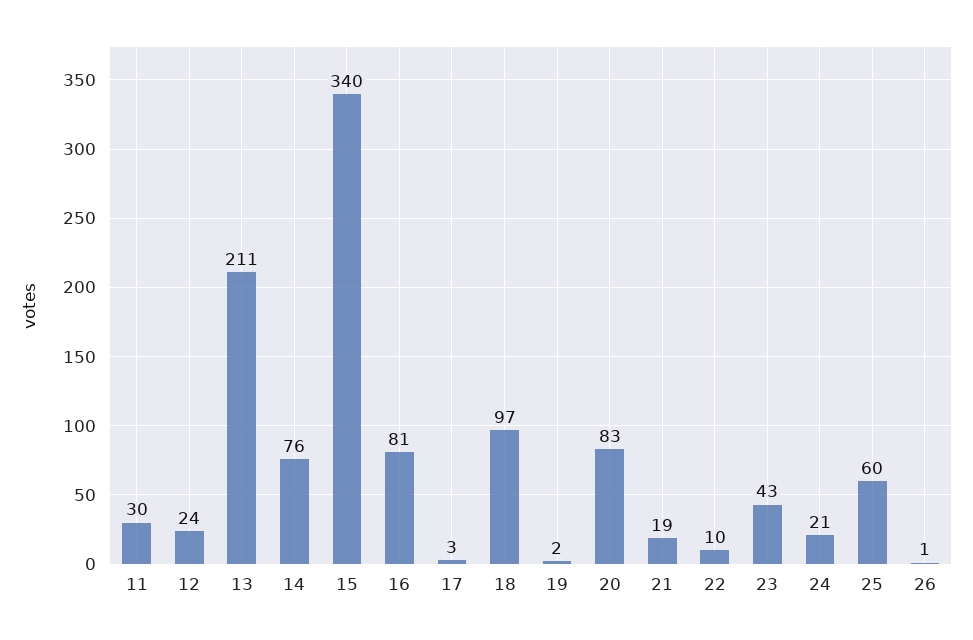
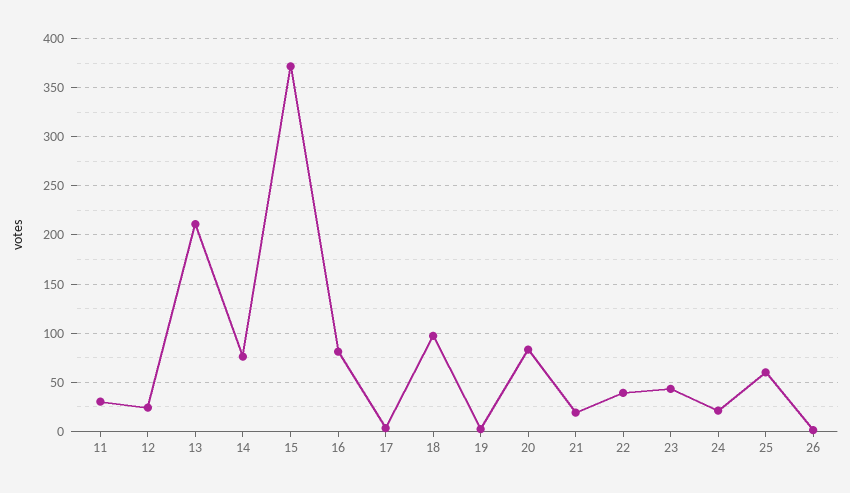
  {
    "11": 30,
    "12": 24,
    "13": 211,
    "14": 76,
-   "15": 340,
+   "15": 370,
    "16": 81,
    "17": 3,
    "18": 97,
    "19": 2,
    "20": 83,
    "21": 19,
-   "22": 10,
+   "22": 40,
    "23": 43,
    "24": 21,
    "25": 60,
    "26": 1
  }

